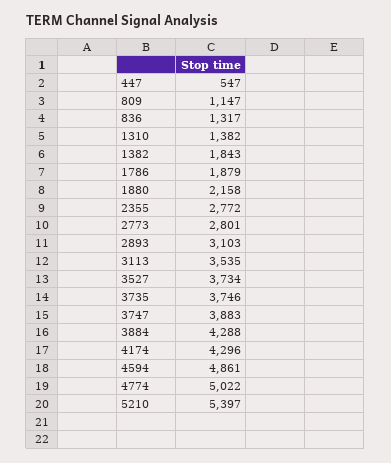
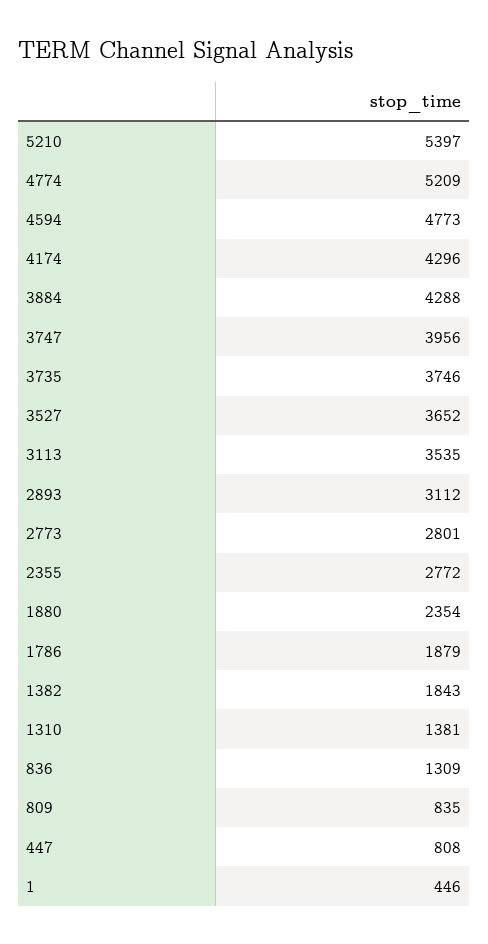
  {
-   "447": 547,
+   "447": 808,
-   "809": 1147,
+   "809": 835,
-   "836": 1317,
+   "836": 1309,
-   "1310": 1382,
+   "1310": 1381,
    "1382": 1843,
    "1786": 1879,
-   "1880": 2158,
+   "1880": 2354,
    "2355": 2772,
    "2773": 2801,
-   "2893": 3103,
+   "2893": 3112,
    "3113": 3535,
-   "3527": 3734,
+   "3527": 3652,
    "3735": 3746,
-   "3747": 3883,
+   "3747": 3956,
    "3884": 4288,
    "4174": 4296,
-   "4594": 4861,
+   "4594": 4773,
-   "4774": 5022,
+   "4774": 5209,
-   "5210": 5397
+   "5210": 5397,
+   "1": 446
  }

